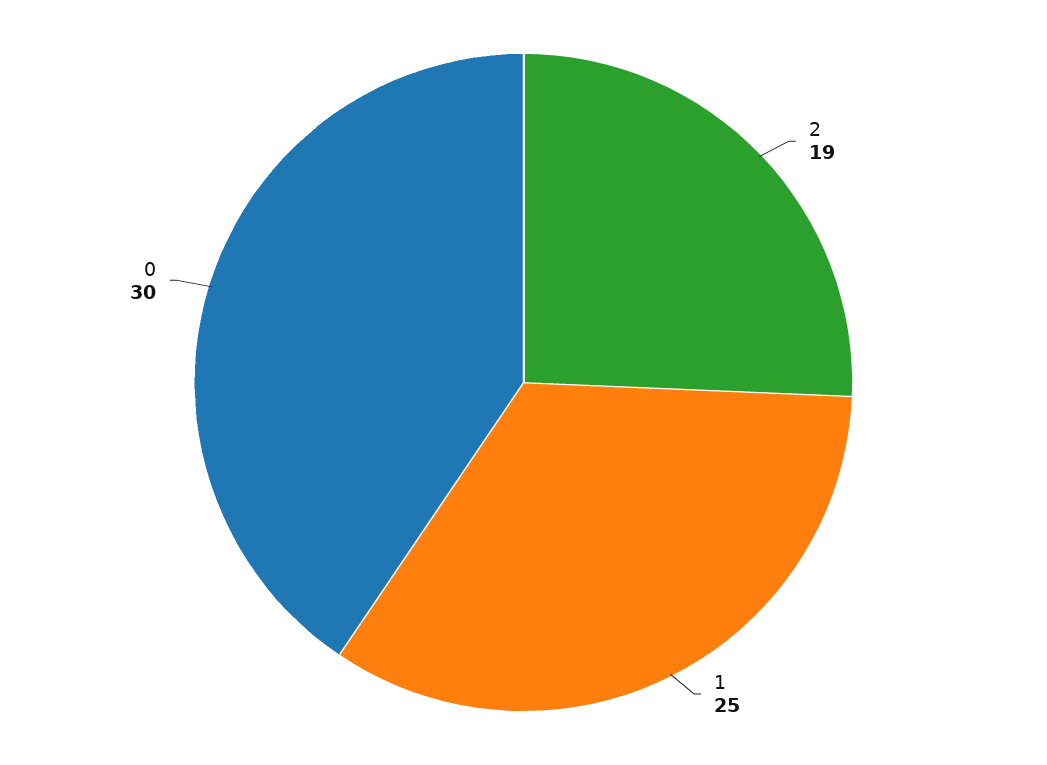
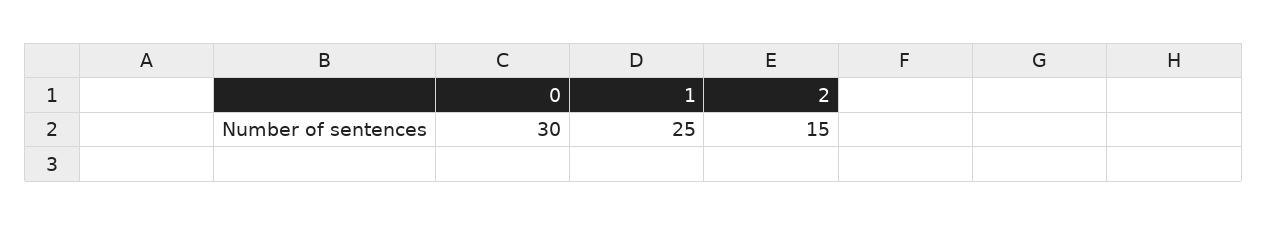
  {
-   "2": 19,
+   "2": 15,
    "1": 25,
    "0": 30
  }

